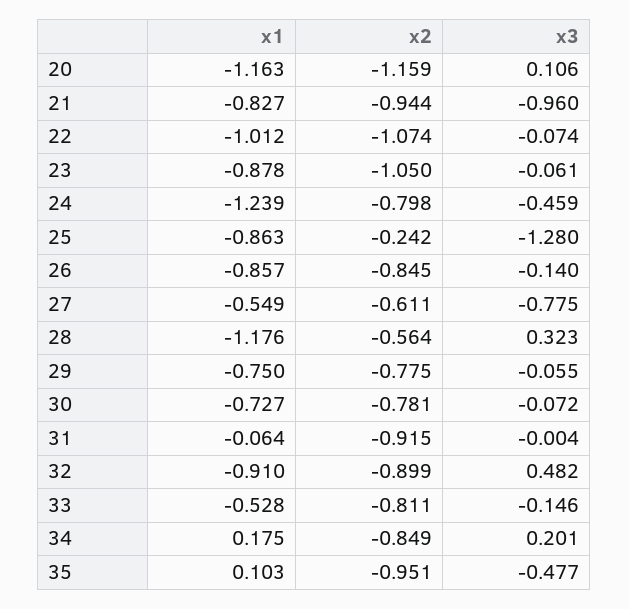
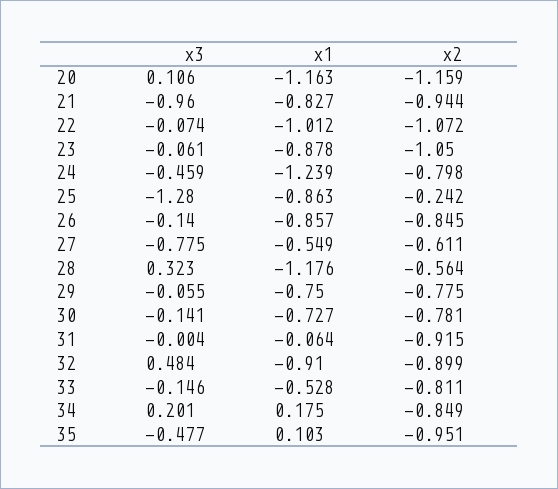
  {
    "x1": {
      "20": -1.163,
      "21": -0.827,
      "22": -1.012,
      "23": -0.878,
      "24": -1.239,
      "25": -0.863,
      "26": -0.857,
      "27": -0.549,
      "28": -1.176,
      "29": -0.75,
      "30": -0.727,
      "31": -0.064,
      "32": -0.91,
      "33": -0.528,
      "34": 0.175,
      "35": 0.103
    },
    "x2": {
      "20": -1.159,
      "21": -0.944,
-     "22": -1.074,
+     "22": -1.072,
      "23": -1.05,
      "24": -0.798,
      "25": -0.242,
      "26": -0.845,
      "27": -0.611,
      "28": -0.564,
      "29": -0.775,
      "30": -0.781,
      "31": -0.915,
      "32": -0.899,
      "33": -0.811,
      "34": -0.849,
      "35": -0.951
    },
    "x3": {
      "20": 0.106,
      "21": -0.96,
      "22": -0.074,
      "23": -0.061,
      "24": -0.459,
      "25": -1.28,
      "26": -0.14,
      "27": -0.775,
      "28": 0.323,
      "29": -0.055,
-     "30": -0.072,
+     "30": -0.141,
      "31": -0.004,
-     "32": 0.482,
+     "32": 0.484,
      "33": -0.146,
      "34": 0.201,
      "35": -0.477
    }
  }

